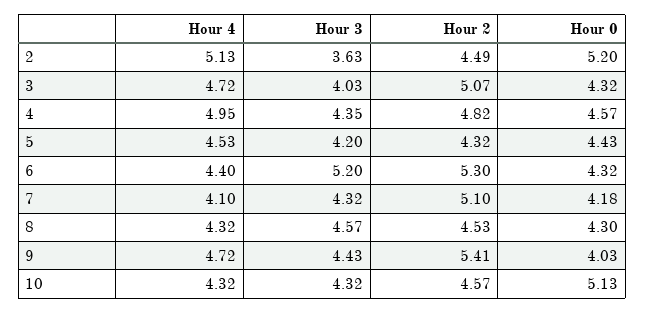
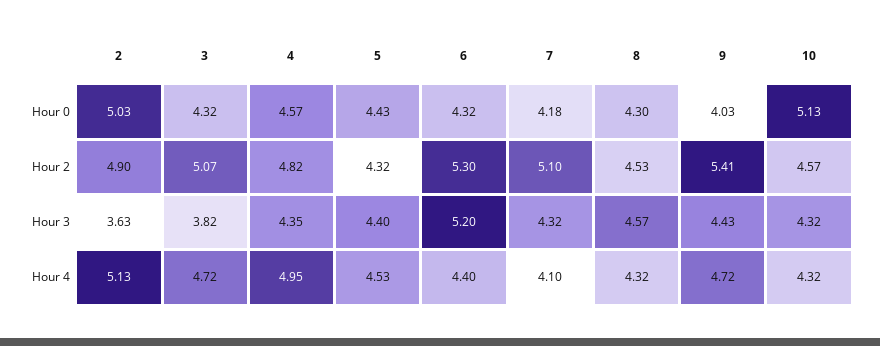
  {
    "Hour 4": {
      "2": 5.13,
      "3": 4.72,
      "4": 4.95,
      "5": 4.53,
      "6": 4.4,
      "7": 4.1,
      "8": 4.32,
      "9": 4.72,
      "10": 4.32
    },
    "Hour 3": {
      "2": 3.63,
-     "3": 4.03,
+     "3": 3.82,
      "4": 4.35,
-     "5": 4.2,
+     "5": 4.4,
      "6": 5.2,
      "7": 4.32,
      "8": 4.57,
      "9": 4.43,
      "10": 4.32
    },
    "Hour 2": {
-     "2": 4.49,
+     "2": 4.9,
      "3": 5.07,
      "4": 4.82,
      "5": 4.32,
      "6": 5.3,
      "7": 5.1,
      "8": 4.53,
      "9": 5.41,
      "10": 4.57
    },
    "Hour 0": {
-     "2": 5.2,
+     "2": 5.03,
      "3": 4.32,
      "4": 4.57,
      "5": 4.43,
      "6": 4.32,
      "7": 4.18,
      "8": 4.3,
      "9": 4.03,
      "10": 5.13
    }
  }

